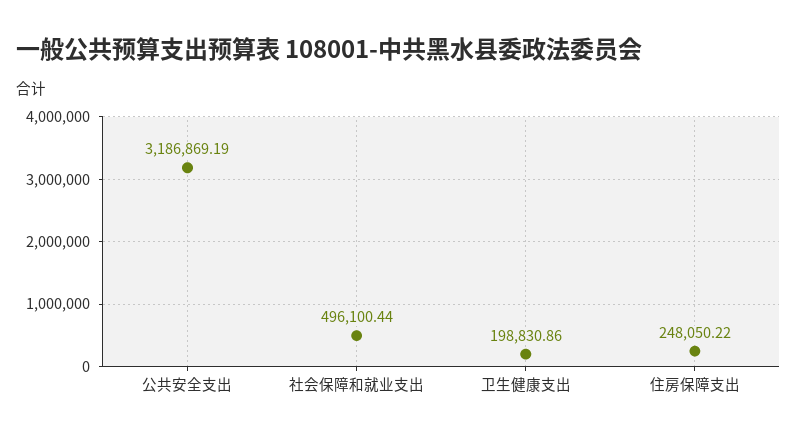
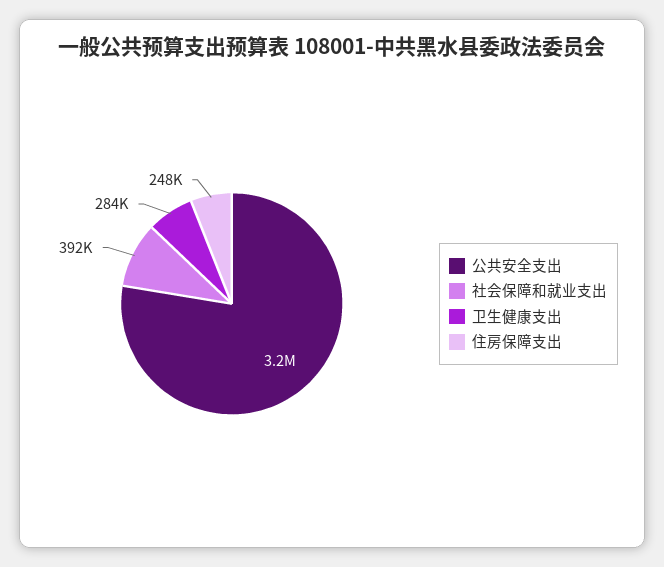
  {
    "公共安全支出": 3186869.19,
-   "社会保障和就业支出": 496100.44,
+   "社会保障和就业支出": 392000,
-   "卫生健康支出": 198830.86,
+   "卫生健康支出": 284000,
    "住房保障支出": 248050.22
  }

